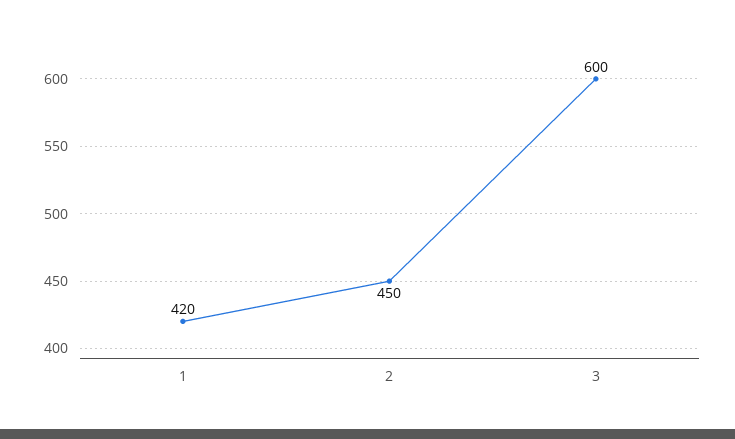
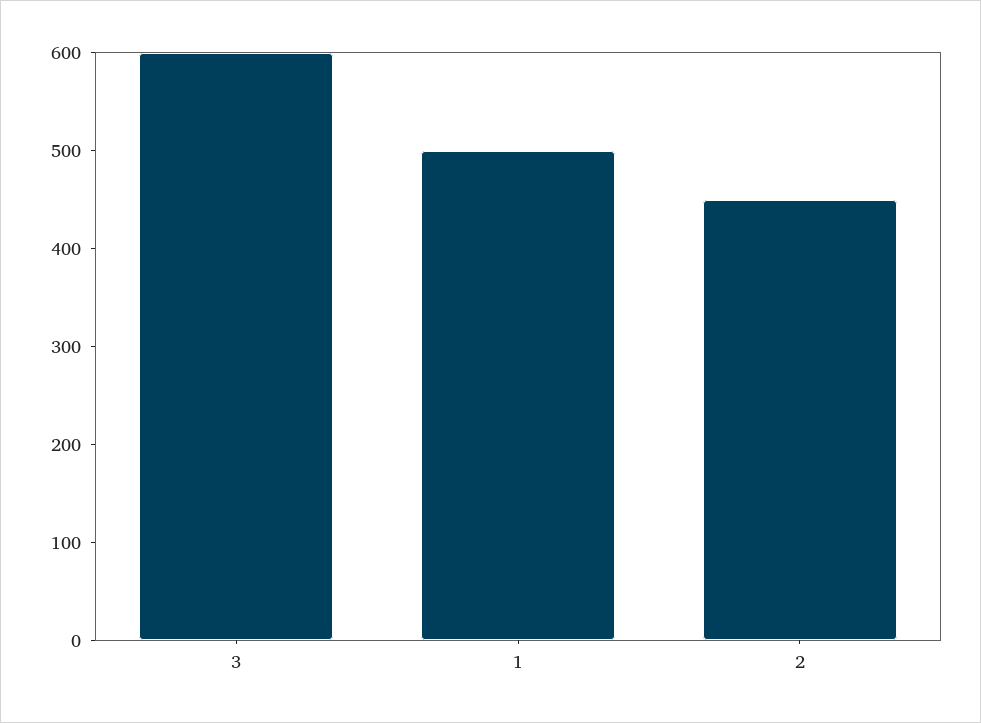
  {
-   "1": 420,
+   "1": 500,
    "2": 450,
    "3": 600
  }

